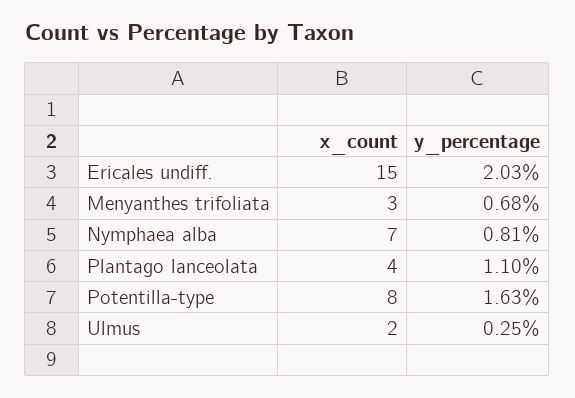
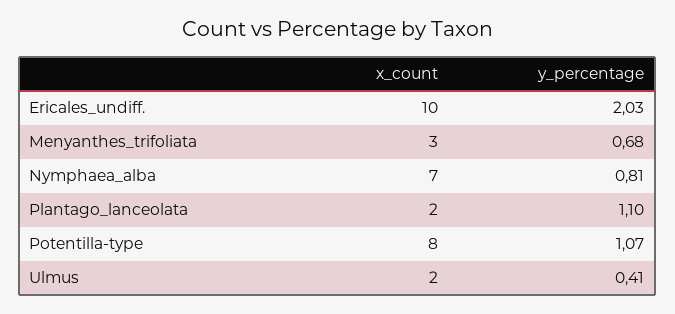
  {
    "x_count": {
-     "Ericales undiff.": 15,
+     "Ericales undiff.": 10,
      "Menyanthes trifoliata": 3,
      "Nymphaea alba": 7,
-     "Plantago lanceolata": 4,
+     "Plantago lanceolata": 2,
      "Potentilla-type": 8,
      "Ulmus": 2
    },
    "y_percentage": {
      "Ericales undiff.": 2.03,
      "Menyanthes trifoliata": 0.68,
      "Nymphaea alba": 0.81,
      "Plantago lanceolata": 1.1,
-     "Potentilla-type": 1.63,
+     "Potentilla-type": 1.07,
-     "Ulmus": 0.25
+     "Ulmus": 0.41
    }
  }

